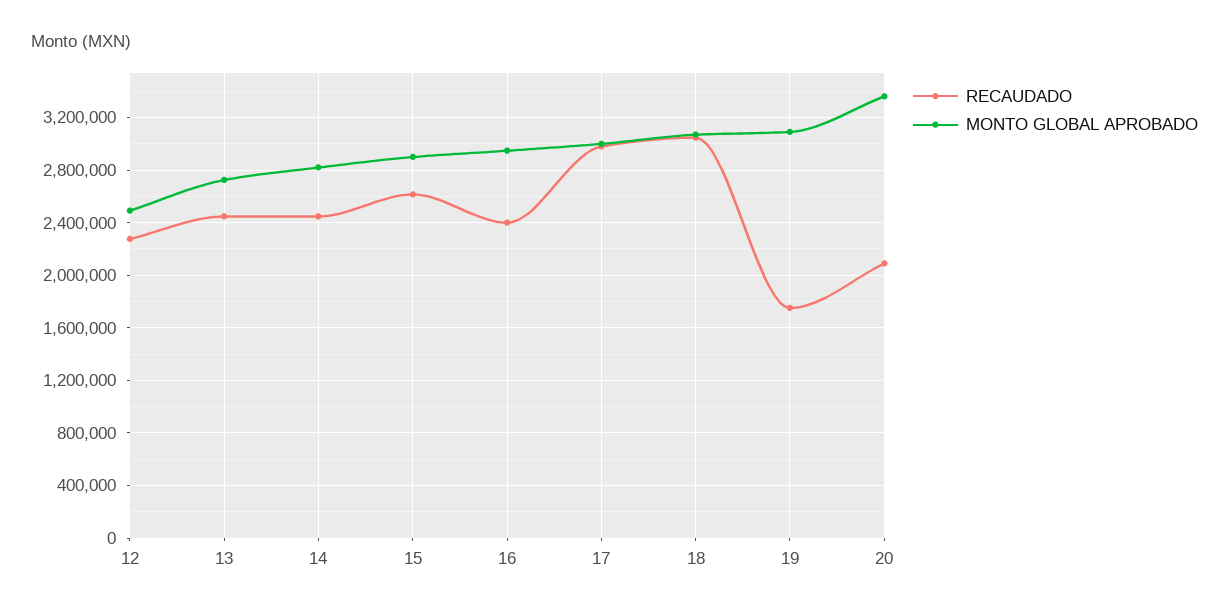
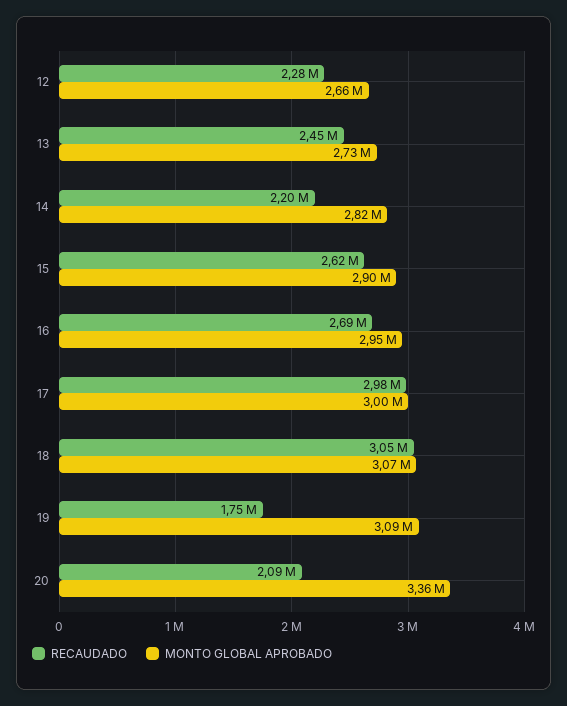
  {
    "RECAUDADO": {
      "12": 2280000,
      "13": 2450000,
-     "14": 2450000,
+     "14": 2200000,
      "15": 2620000,
-     "16": 2400000,
+     "16": 2690000,
      "17": 2980000,
      "18": 3050000,
      "19": 1750000,
      "20": 2090000
    },
    "MONTO GLOBAL APROBADO": {
-     "12": 2500000,
+     "12": 2660000,
      "13": 2730000,
      "14": 2820000,
      "15": 2900000,
      "16": 2950000,
      "17": 3000000,
      "18": 3070000,
      "19": 3090000,
      "20": 3360000
    }
  }

